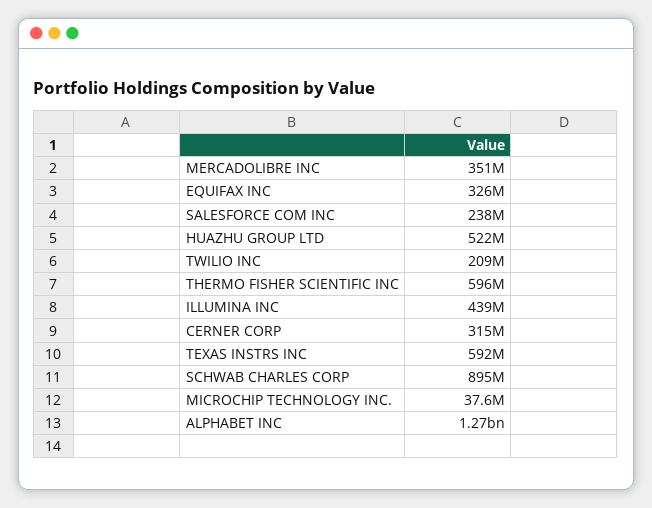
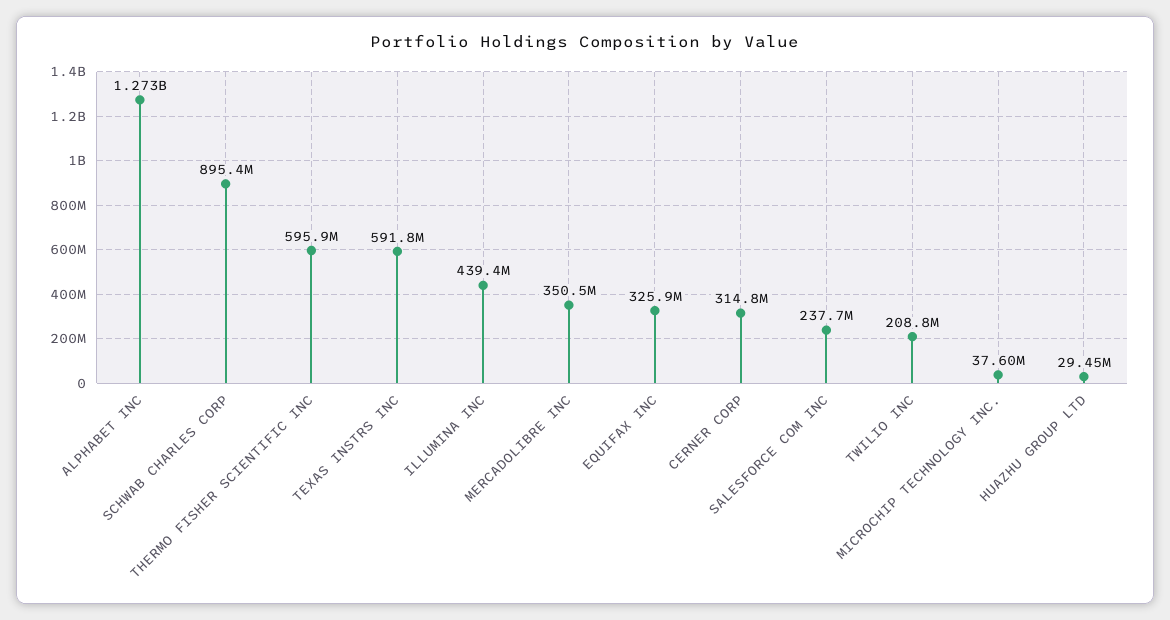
  {
    "MERCADOLIBRE INC": 350500000,
    "EQUIFAX INC": 325900000,
    "SALESFORCE COM INC": 237700000,
-   "HUAZHU GROUP LTD": 522000000,
+   "HUAZHU GROUP LTD": 29450000,
    "TWILIO INC": 208800000,
    "THERMO FISHER SCIENTIFIC INC": 595900000,
    "ILLUMINA INC": 439400000,
    "CERNER CORP": 314800000,
    "TEXAS INSTRS INC": 591800000,
    "SCHWAB CHARLES CORP": 895400000,
    "MICROCHIP TECHNOLOGY INC.": 37600000,
    "ALPHABET INC": 1273000000
  }

